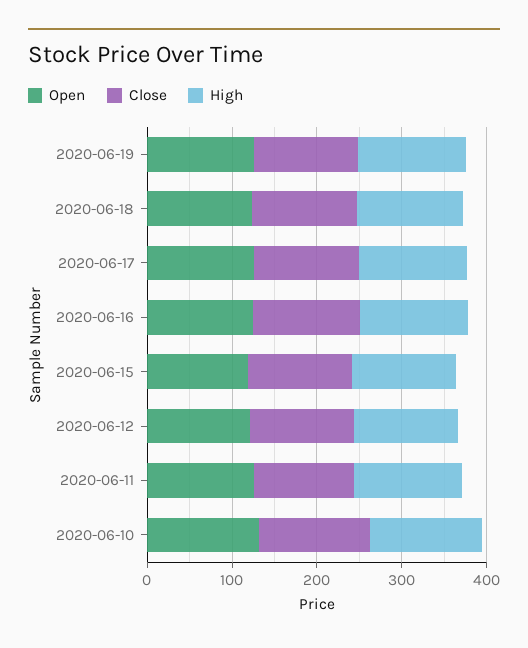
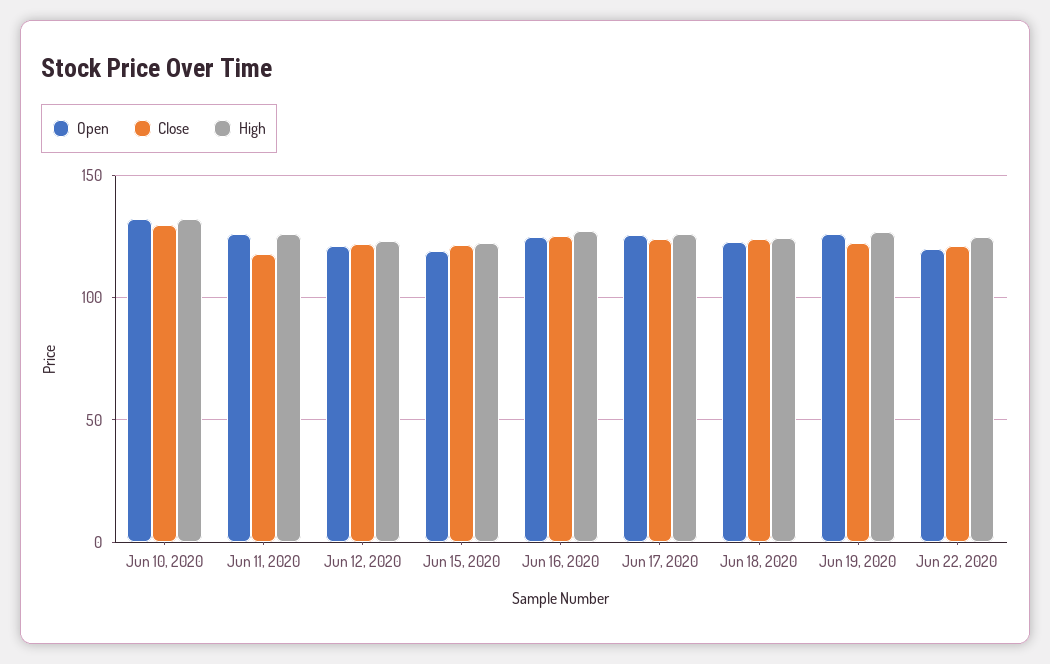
  {
    "Open": {
      "2020-06-19": 125,
      "2020-06-18": 125,
      "2020-06-17": 125,
      "2020-06-16": 125,
      "2020-06-15": 120,
      "2020-06-12": 120,
      "2020-06-11": 125,
-     "2020-06-10": 130
+     "2020-06-10": 130,
+     "Jun 22, 2020": 120
    },
    "Close": {
      "2020-06-19": 120,
      "2020-06-18": 125,
      "2020-06-17": 125,
      "2020-06-16": 125,
      "2020-06-15": 120,
      "2020-06-12": 120,
      "2020-06-11": 120,
-     "2020-06-10": 130
+     "2020-06-10": 130,
+     "Jun 22, 2020": 120
    },
    "High": {
      "2020-06-19": 125,
      "2020-06-18": 125,
      "2020-06-17": 125,
      "2020-06-16": 130,
      "2020-06-15": 120,
      "2020-06-12": 125,
      "2020-06-11": 125,
-     "2020-06-10": 130
+     "2020-06-10": 130,
+     "Jun 22, 2020": 125
    }
  }

